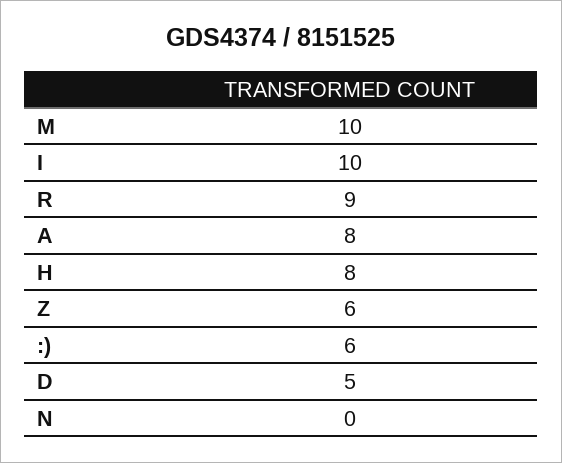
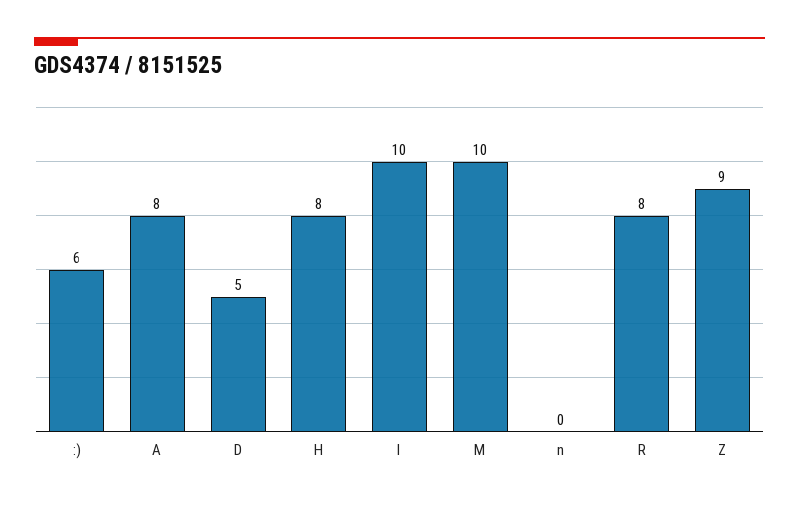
  {
    "M": 10,
    "I": 10,
-   "R": 9,
+   "R": 8,
    "A": 8,
    "H": 8,
-   "Z": 6,
+   "Z": 9,
    ":)": 6,
    "D": 5,
    "N": 0
  }

